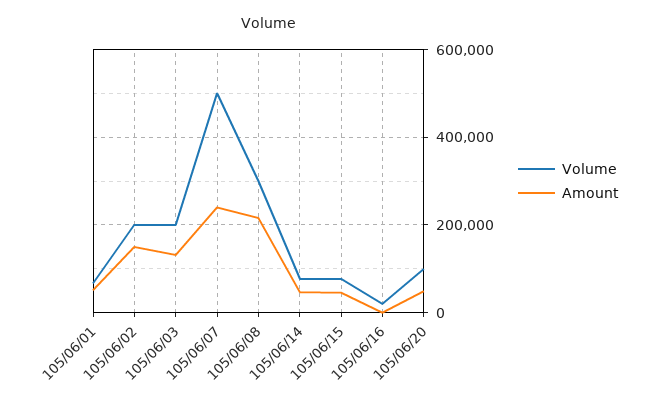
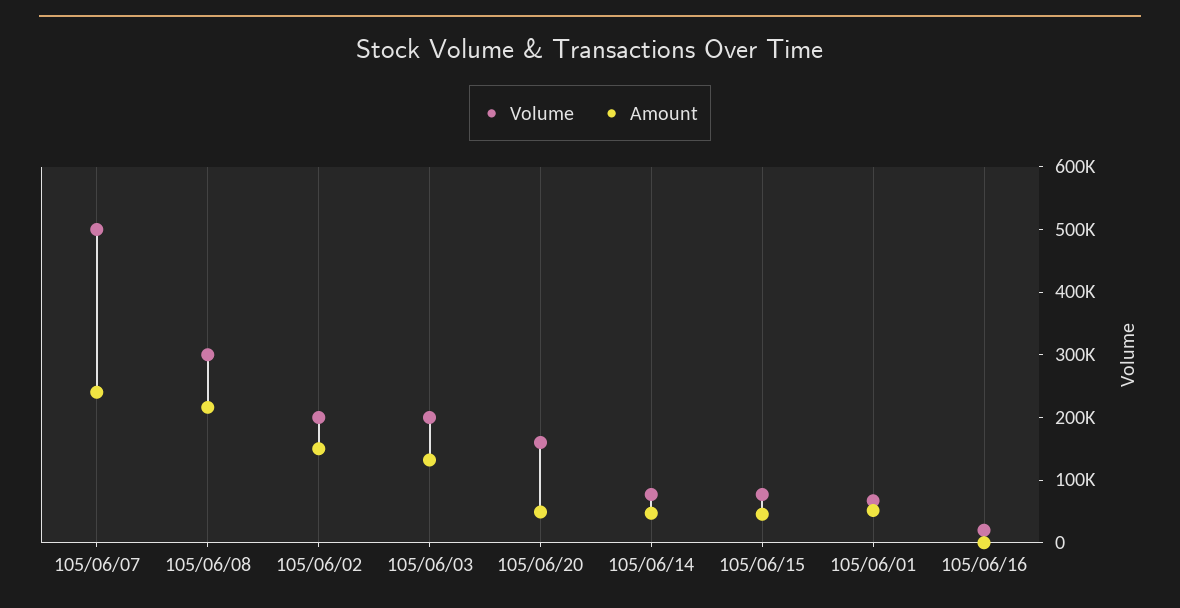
  {
    "Volume": {
      "105/06/01": 60000,
      "105/06/02": 200000,
      "105/06/03": 200000,
      "105/06/07": 500000,
      "105/06/08": 300000,
      "105/06/14": 80000,
      "105/06/15": 80000,
      "105/06/16": 20000,
-     "105/06/20": 100000
+     "105/06/20": 160000
    },
    "Amount": {
      "105/06/01": 60000,
      "105/06/02": 160000,
      "105/06/03": 140000,
      "105/06/07": 240000,
      "105/06/08": 220000,
      "105/06/14": 40000,
      "105/06/15": 40000,
      "105/06/16": 0,
      "105/06/20": 40000
    }
  }

